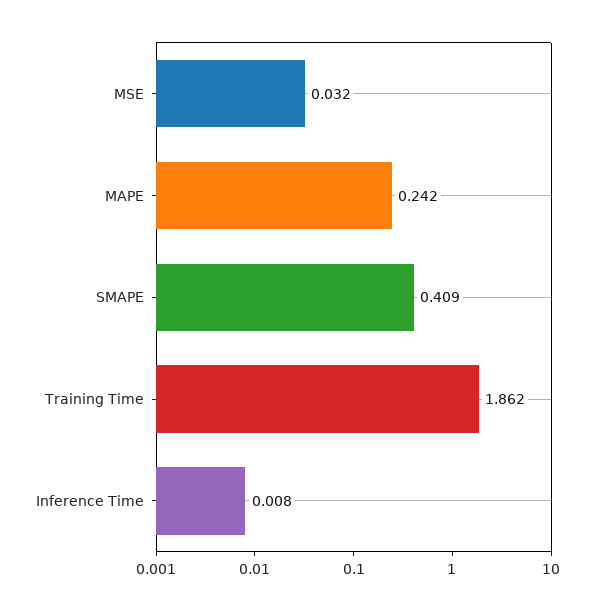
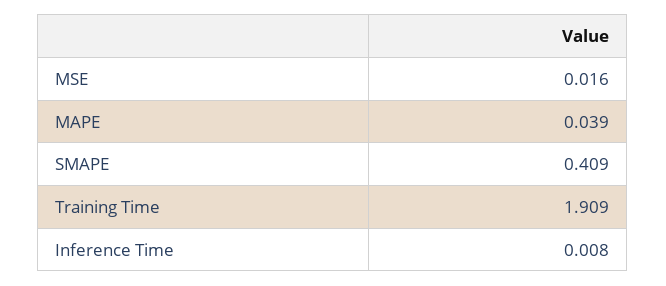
  {
-   "MSE": 0.032,
+   "MSE": 0.016,
-   "MAPE": 0.242,
+   "MAPE": 0.039,
    "SMAPE": 0.409,
-   "Training Time": 1.862,
+   "Training Time": 1.909,
    "Inference Time": 0.008
  }

